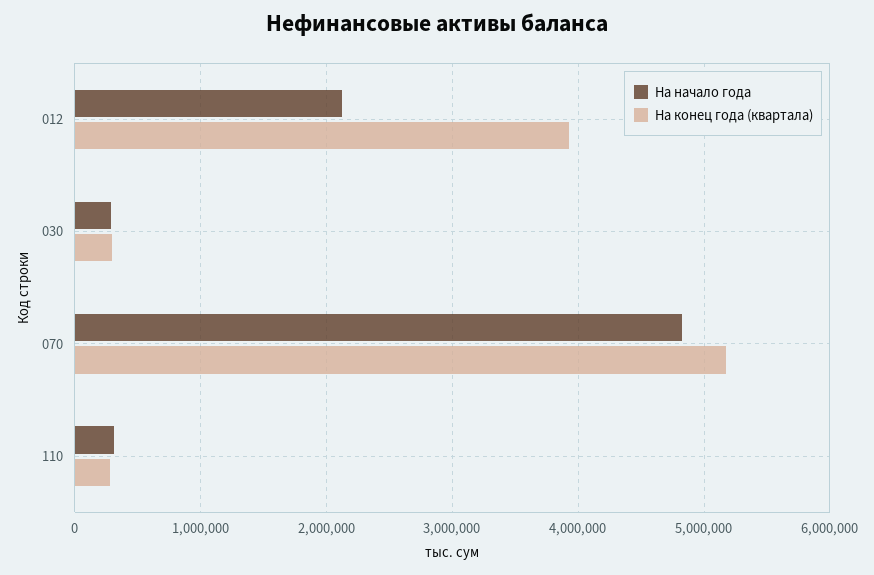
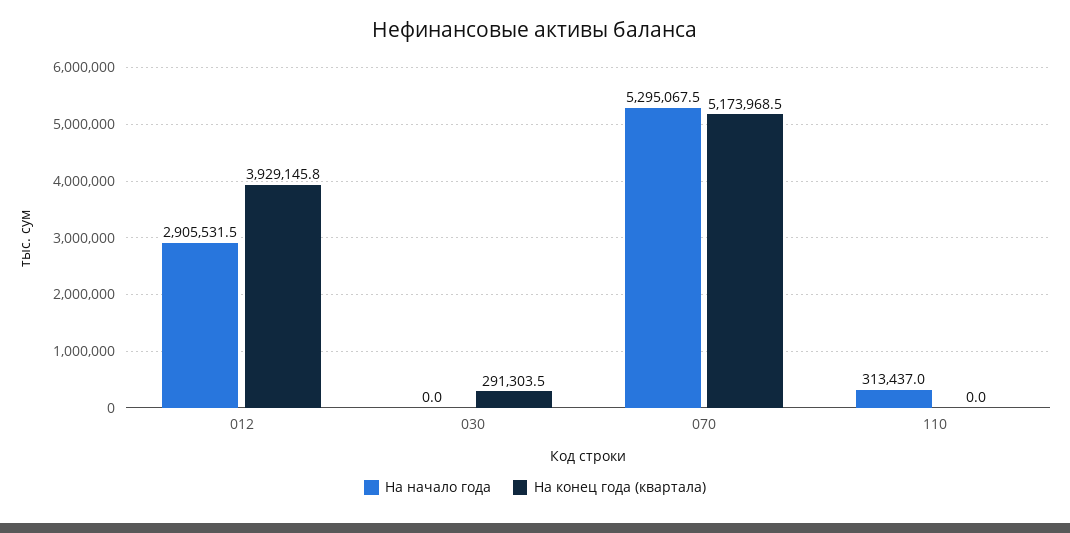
  {
    "На начало года": {
-     "012": 2100000,
+     "012": 2905531.5,
-     "030": 300000,
+     "030": 0,
-     "070": 4800000,
+     "070": 5295067.5,
      "110": 313437
    },
    "На конец года (квартала)": {
      "012": 3929145.8,
      "030": 291303.5,
      "070": 5173968.5,
-     "110": 300000
+     "110": 0
    }
  }

